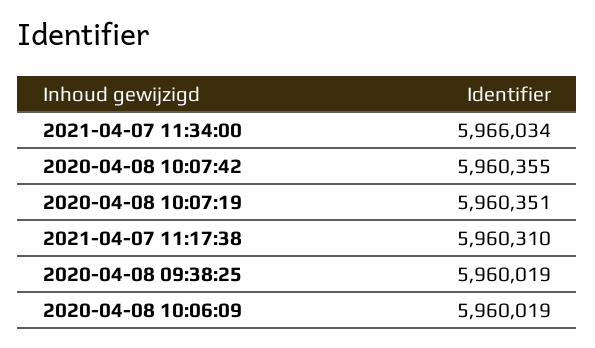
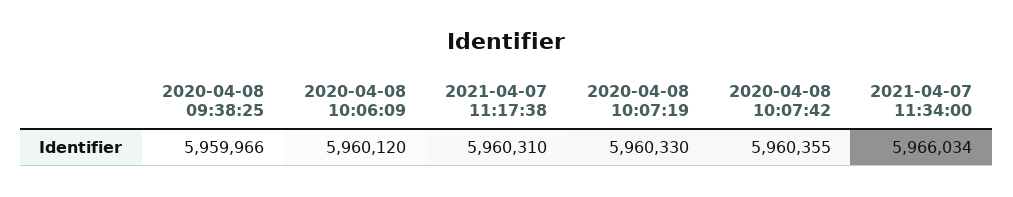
  {
    "2021-04-07 11:34:00": 5966034,
    "2020-04-08 10:07:42": 5960355,
-   "2020-04-08 10:07:19": 5960351,
+   "2020-04-08 10:07:19": 5960330,
    "2021-04-07 11:17:38": 5960310,
-   "2020-04-08 09:38:25": 5960019,
+   "2020-04-08 09:38:25": 5959966,
-   "2020-04-08 10:06:09": 5960019
+   "2020-04-08 10:06:09": 5960120
  }

